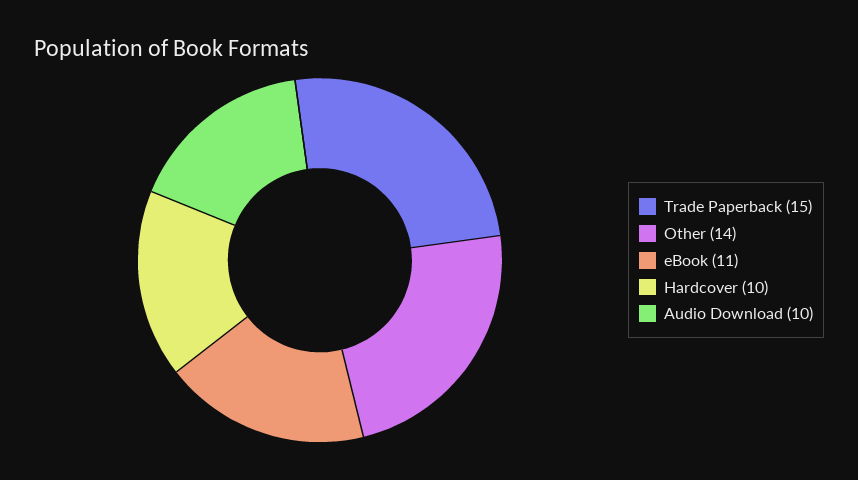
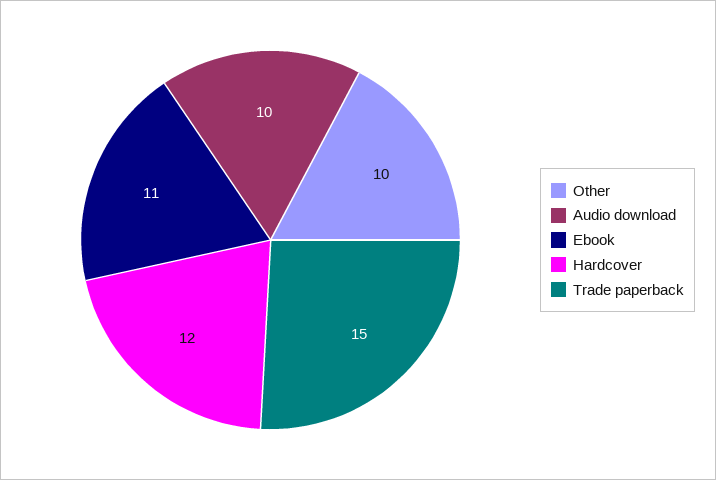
  {
    "Trade Paperback": 15,
-   "Other": 14,
+   "Other": 10,
    "eBook": 11,
-   "Hardcover": 10,
+   "Hardcover": 12,
    "Audio Download": 10
  }

